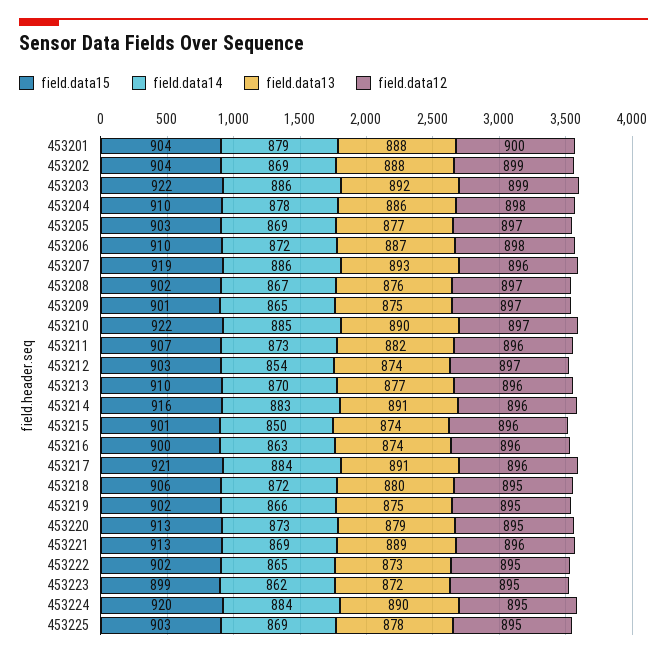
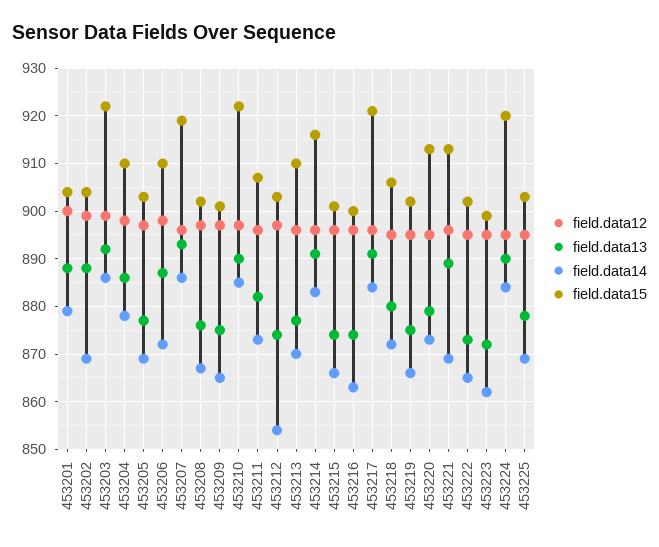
  {
    "field.data15": {
      "453201": 904,
      "453202": 904,
      "453203": 922,
      "453204": 910,
      "453205": 903,
      "453206": 910,
      "453207": 919,
      "453208": 902,
      "453209": 901,
      "453210": 922,
      "453211": 907,
      "453212": 903,
      "453213": 910,
      "453214": 916,
      "453215": 901,
      "453216": 900,
      "453217": 921,
      "453218": 906,
      "453219": 902,
      "453220": 913,
      "453221": 913,
      "453222": 902,
      "453223": 899,
      "453224": 920,
      "453225": 903
    },
    "field.data14": {
      "453201": 879,
      "453202": 869,
      "453203": 886,
      "453204": 878,
      "453205": 869,
      "453206": 872,
      "453207": 886,
      "453208": 867,
      "453209": 865,
      "453210": 885,
      "453211": 873,
      "453212": 854,
      "453213": 870,
      "453214": 883,
-     "453215": 850,
+     "453215": 865,
      "453216": 863,
      "453217": 884,
      "453218": 872,
      "453219": 866,
      "453220": 873,
      "453221": 869,
      "453222": 865,
      "453223": 862,
      "453224": 884,
      "453225": 869
    },
    "field.data13": {
      "453201": 888,
      "453202": 888,
      "453203": 892,
      "453204": 886,
      "453205": 877,
      "453206": 887,
      "453207": 893,
      "453208": 876,
      "453209": 875,
      "453210": 890,
      "453211": 882,
      "453212": 874,
      "453213": 877,
      "453214": 891,
      "453215": 874,
      "453216": 874,
      "453217": 891,
      "453218": 880,
      "453219": 875,
      "453220": 879,
      "453221": 889,
      "453222": 873,
      "453223": 872,
      "453224": 890,
      "453225": 878
    },
    "field.data12": {
      "453201": 900,
      "453202": 899,
      "453203": 899,
      "453204": 898,
      "453205": 897,
      "453206": 898,
      "453207": 896,
      "453208": 897,
      "453209": 897,
      "453210": 897,
      "453211": 896,
      "453212": 897,
      "453213": 896,
      "453214": 896,
      "453215": 896,
      "453216": 896,
      "453217": 896,
      "453218": 895,
      "453219": 895,
      "453220": 895,
      "453221": 896,
      "453222": 895,
      "453223": 895,
      "453224": 895,
      "453225": 895
    }
  }

